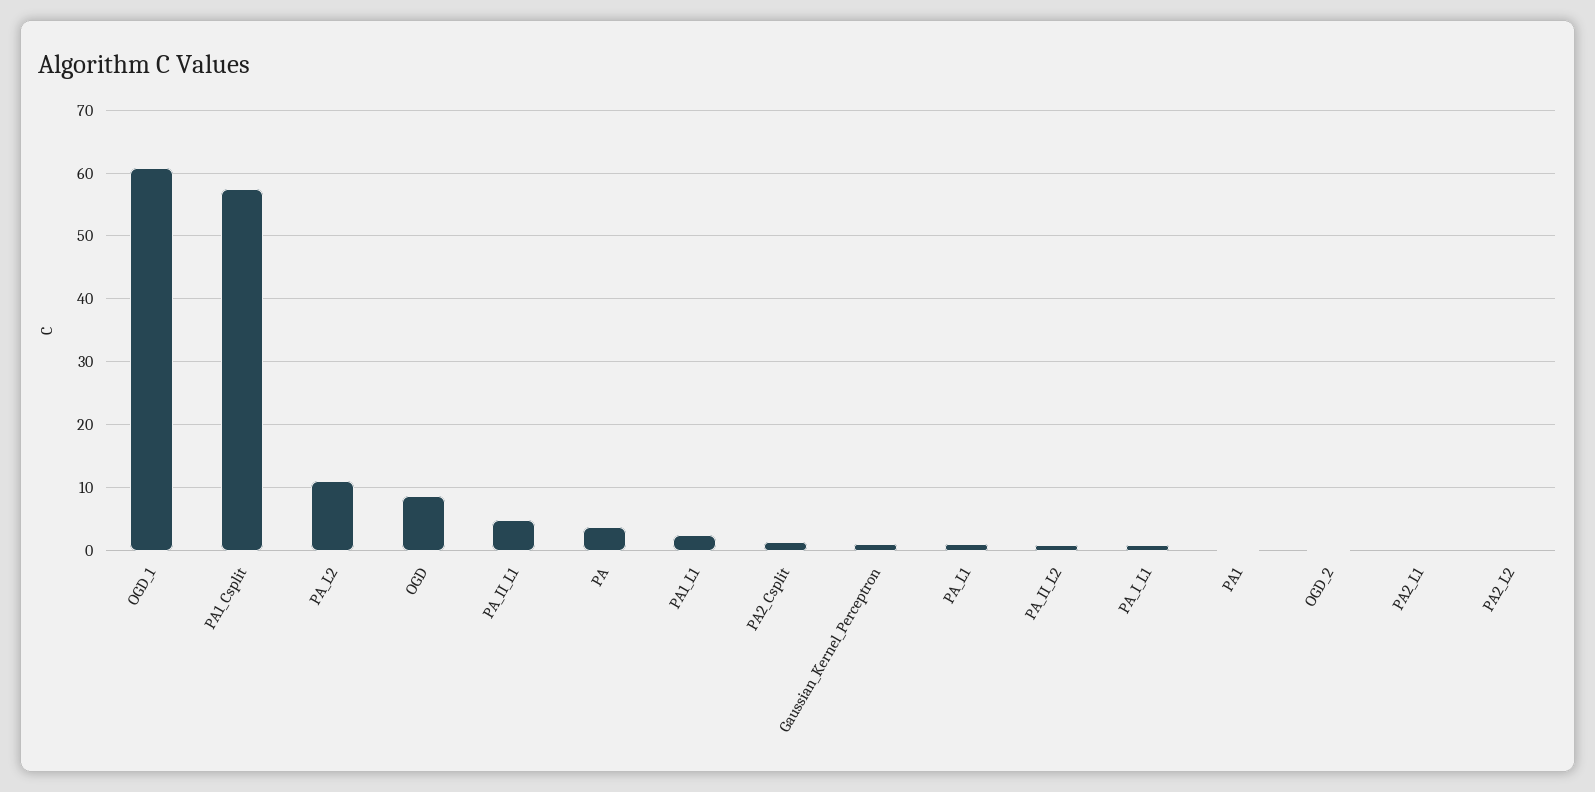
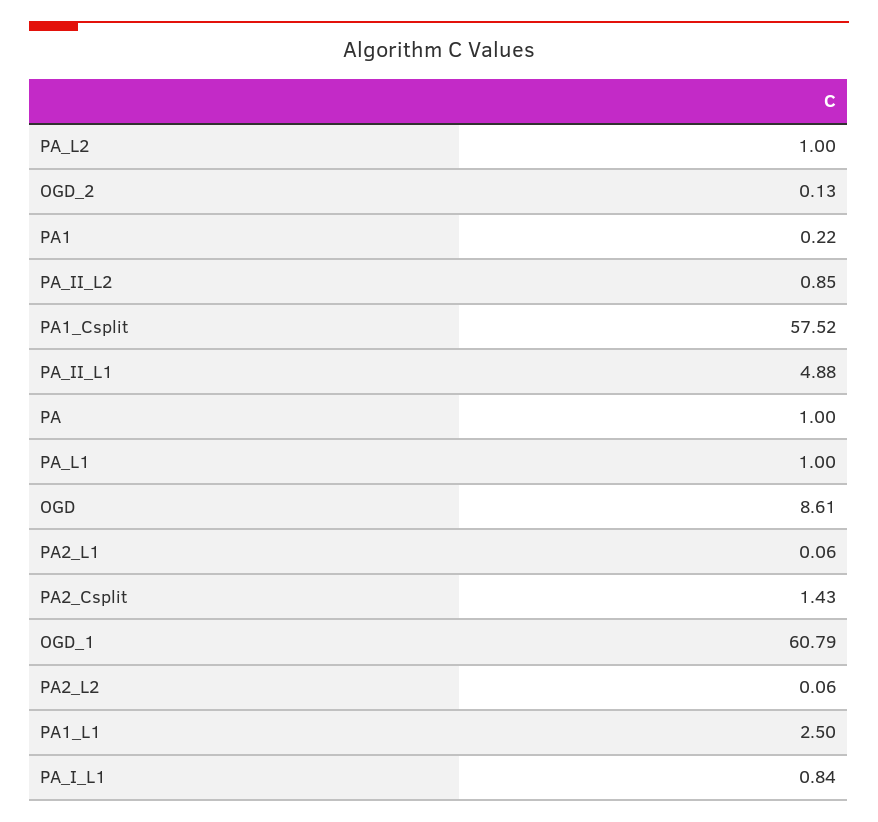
  {
    "OGD_1": 60.79,
    "PA1_Csplit": 57.52,
-   "PA_L2": 11,
+   "PA_L2": 1,
    "OGD": 8.61,
    "PA_II_L1": 4.88,
-   "PA": 4,
+   "PA": 1,
    "PA1_L1": 2.5,
    "PA2_Csplit": 1.43,
-   "Gaussian_Kernel_Perceptron": 1,
    "PA_L1": 1,
    "PA_II_L2": 0.85,
    "PA_I_L1": 0.84,
    "PA1": 0.22,
    "OGD_2": 0.13,
    "PA2_L1": 0.06,
    "PA2_L2": 0.06
  }

